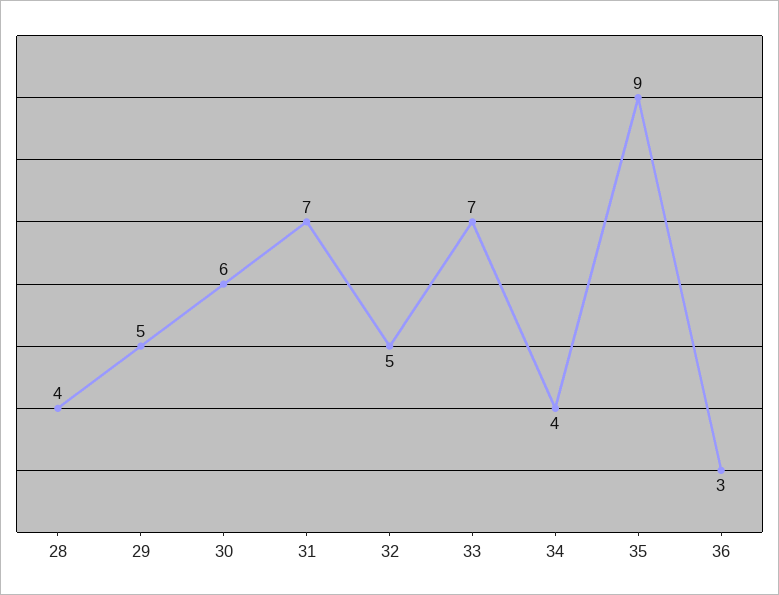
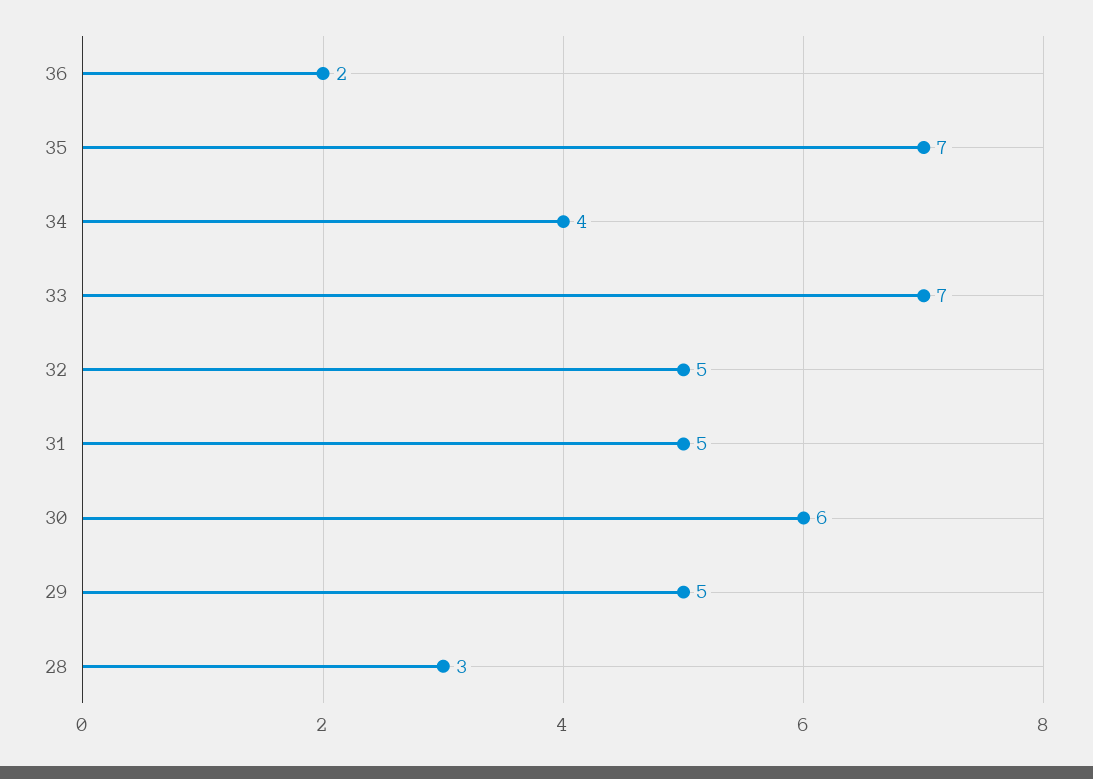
  {
-   "28": 4,
+   "28": 3,
    "29": 5,
    "30": 6,
-   "31": 7,
+   "31": 5,
    "32": 5,
    "33": 7,
    "34": 4,
-   "35": 9,
+   "35": 7,
-   "36": 3
+   "36": 2
  }

